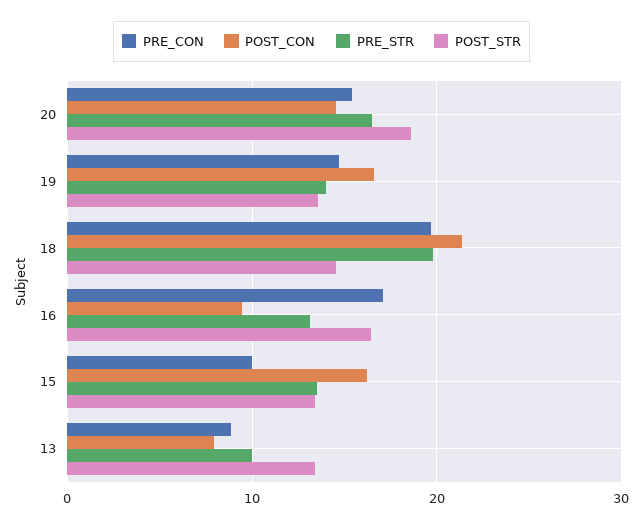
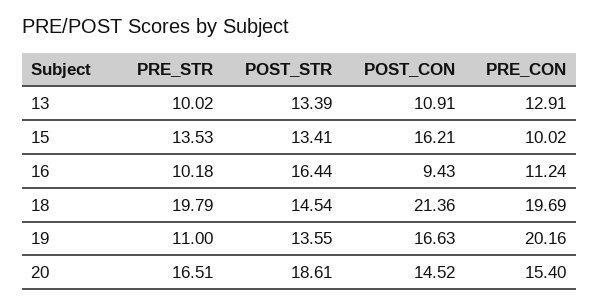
  {
    "PRE_CON": {
      "20": 15.4,
-     "19": 15,
+     "19": 20.16,
      "18": 19.69,
-     "16": 17,
+     "16": 11.24,
      "15": 10.02,
-     "13": 9
+     "13": 12.91
    },
    "POST_CON": {
      "20": 14.52,
      "19": 16.63,
      "18": 21.36,
      "16": 9.43,
      "15": 16.21,
-     "13": 8
+     "13": 10.91
    },
    "PRE_STR": {
      "20": 16.51,
-     "19": 14,
+     "19": 11,
      "18": 19.79,
-     "16": 13,
+     "16": 10.18,
      "15": 13.53,
      "13": 10.02
    },
    "POST_STR": {
      "20": 18.61,
      "19": 13.55,
      "18": 14.54,
      "16": 16.44,
      "15": 13.41,
      "13": 13.39
    }
  }

